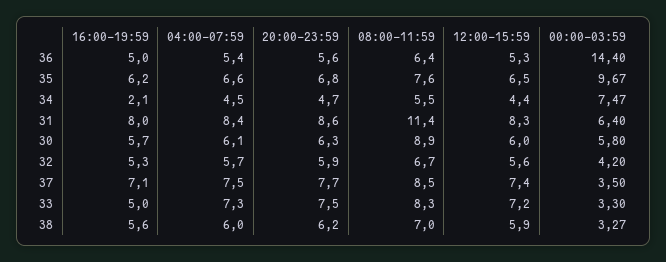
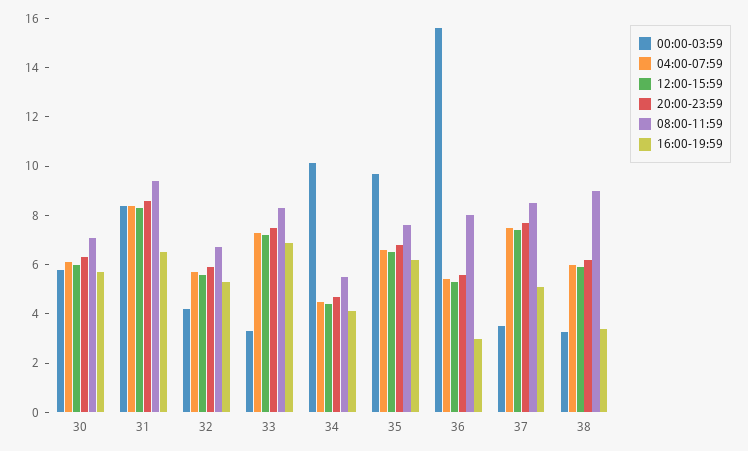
  {
    "16:00-19:59": {
-     "36": 5,
+     "36": 3,
      "35": 6.2,
-     "34": 2.1,
+     "34": 4,
-     "31": 8,
+     "31": 6.5,
      "30": 5.7,
      "32": 5.3,
-     "37": 7.1,
+     "37": 5,
-     "33": 5,
+     "33": 7,
-     "38": 5.6
+     "38": 3.5
    },
    "04:00-07:59": {
      "36": 5.4,
      "35": 6.6,
      "34": 4.5,
      "31": 8.4,
      "30": 6.1,
      "32": 5.7,
      "37": 7.5,
      "33": 7.3,
      "38": 6
    },
    "20:00-23:59": {
      "36": 5.6,
      "35": 6.8,
      "34": 4.7,
      "31": 8.6,
      "30": 6.3,
      "32": 5.9,
      "37": 7.7,
      "33": 7.5,
      "38": 6.2
    },
    "08:00-11:59": {
-     "36": 6.4,
+     "36": 8,
      "35": 7.6,
      "34": 5.5,
-     "31": 11.4,
+     "31": 9.5,
-     "30": 8.9,
+     "30": 7,
      "32": 6.7,
      "37": 8.5,
      "33": 8.3,
-     "38": 7
+     "38": 9
    },
    "12:00-15:59": {
      "36": 5.3,
      "35": 6.5,
      "34": 4.4,
      "31": 8.3,
      "30": 6,
      "32": 5.6,
      "37": 7.4,
      "33": 7.2,
      "38": 5.9
    },
    "00:00-03:59": {
-     "36": 14.4,
+     "36": 15.5,
      "35": 9.67,
-     "34": 7.47,
+     "34": 10,
-     "31": 6.4,
+     "31": 8.5,
      "30": 5.8,
      "32": 4.2,
      "37": 3.5,
      "33": 3.3,
      "38": 3.27
    }
  }

